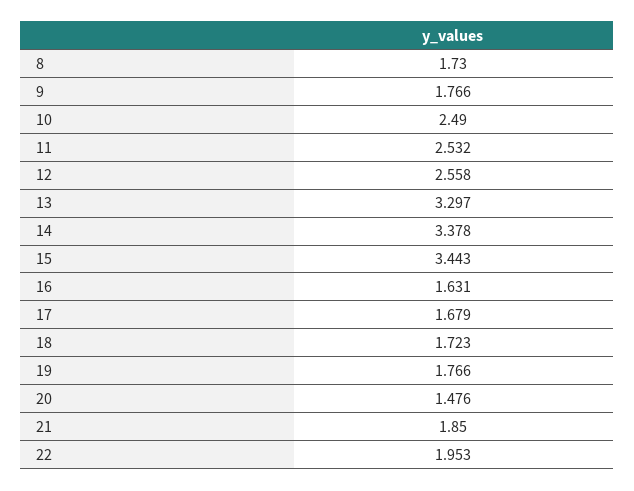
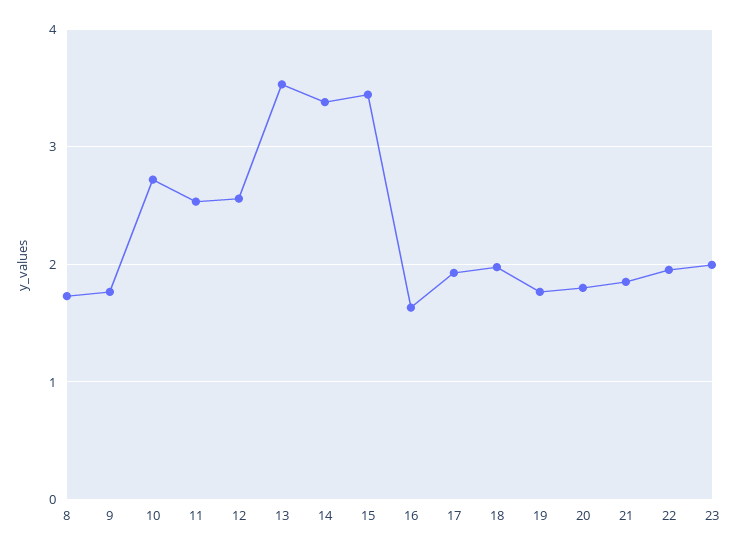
  {
    "8": 1.73,
    "9": 1.766,
-   "10": 2.49,
+   "10": 2.7,
    "11": 2.532,
    "12": 2.558,
-   "13": 3.297,
+   "13": 3.5,
    "14": 3.378,
    "15": 3.443,
    "16": 1.631,
-   "17": 1.679,
+   "17": 1.9,
-   "18": 1.723,
+   "18": 2,
    "19": 1.766,
-   "20": 1.476,
+   "20": 1.8,
    "21": 1.85,
-   "22": 1.953
+   "22": 1.953,
+   "23": 2
  }

